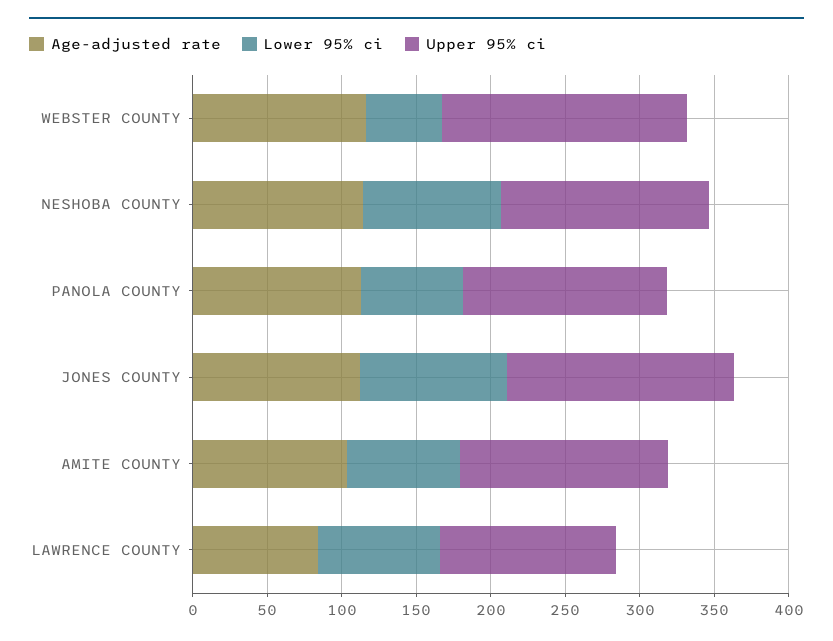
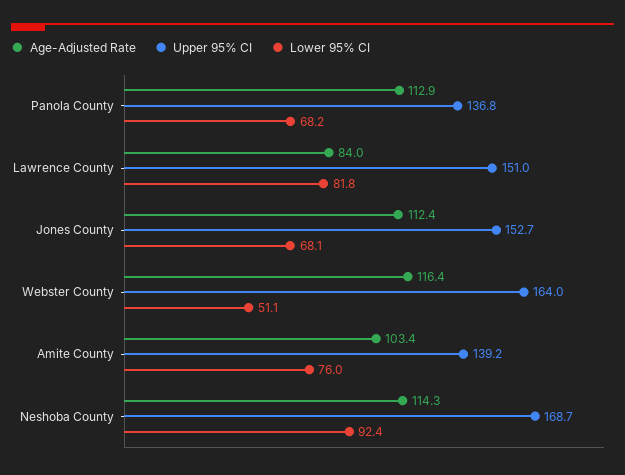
  {
    "Age-adjusted rate": {
      "WEBSTER COUNTY": 116.4,
      "NESHOBA COUNTY": 114.3,
      "PANOLA COUNTY": 112.9,
      "JONES COUNTY": 112.4,
      "AMITE COUNTY": 103.4,
      "LAWRENCE COUNTY": 84
    },
    "Lower 95% ci": {
      "WEBSTER COUNTY": 51.1,
      "NESHOBA COUNTY": 92.4,
      "PANOLA COUNTY": 68.2,
-     "JONES COUNTY": 100,
+     "JONES COUNTY": 68.1,
      "AMITE COUNTY": 76,
      "LAWRENCE COUNTY": 81.8
    },
    "Upper 95% ci": {
      "WEBSTER COUNTY": 164,
-     "NESHOBA COUNTY": 140,
+     "NESHOBA COUNTY": 168.7,
      "PANOLA COUNTY": 136.8,
      "JONES COUNTY": 152.7,
      "AMITE COUNTY": 139.2,
-     "LAWRENCE COUNTY": 120
+     "LAWRENCE COUNTY": 151
    }
  }

